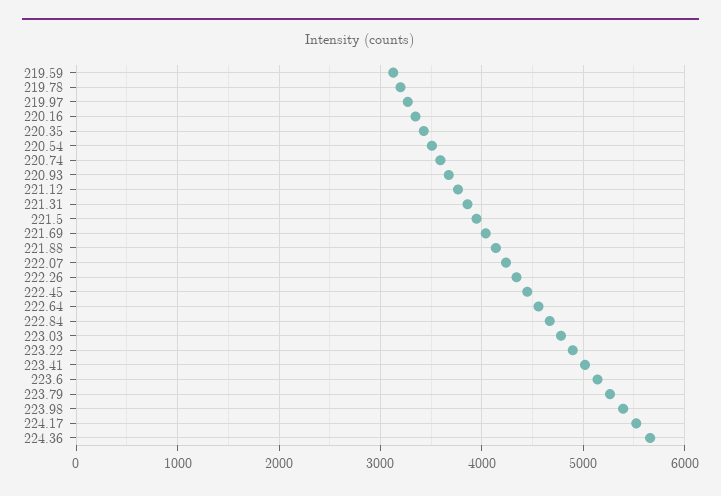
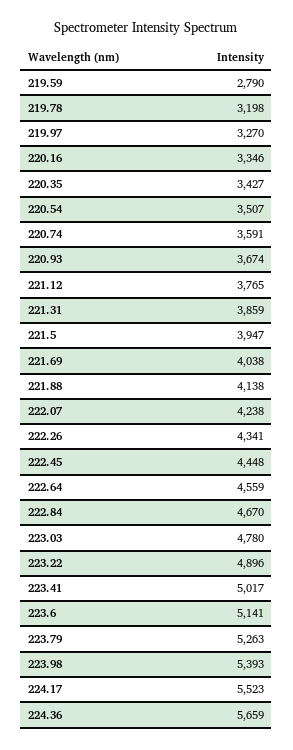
  {
-   "219.59": 3100,
+   "219.59": 2790,
    "219.78": 3198,
    "219.97": 3270,
    "220.16": 3346,
    "220.35": 3427,
    "220.54": 3507,
    "220.74": 3591,
    "220.93": 3674,
    "221.12": 3765,
    "221.31": 3859,
    "221.5": 3947,
    "221.69": 4038,
    "221.88": 4138,
    "222.07": 4238,
    "222.26": 4341,
    "222.45": 4448,
    "222.64": 4559,
    "222.84": 4670,
    "223.03": 4780,
    "223.22": 4896,
    "223.41": 5017,
    "223.6": 5141,
    "223.79": 5263,
    "223.98": 5393,
    "224.17": 5523,
    "224.36": 5659
  }

